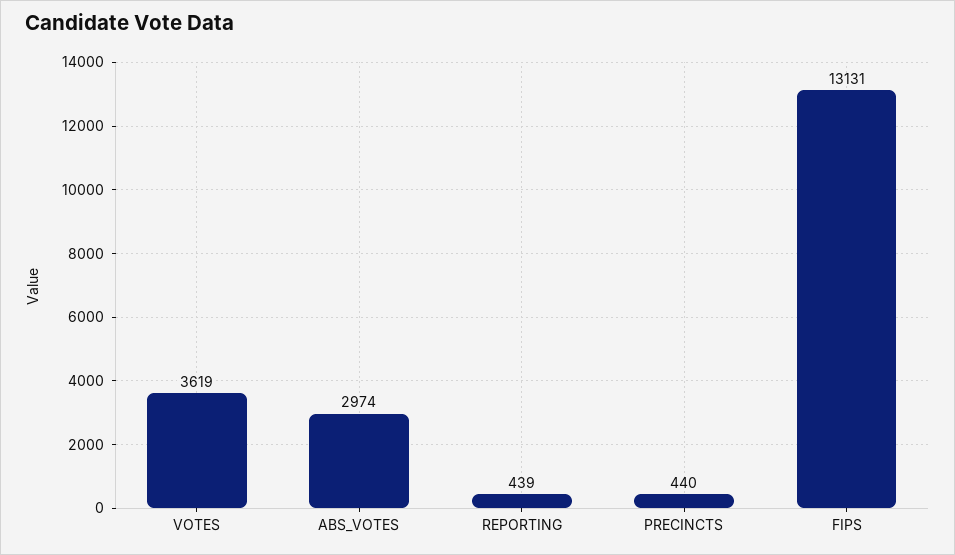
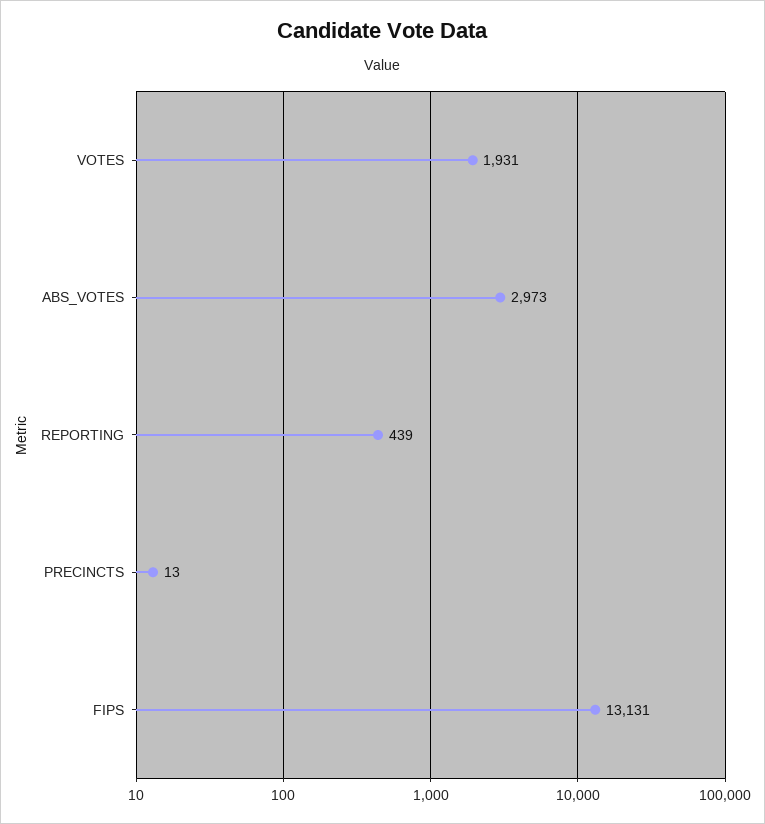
  {
-   "VOTES": 3619,
+   "VOTES": 1931,
-   "ABS_VOTES": 2974,
+   "ABS_VOTES": 2973,
    "REPORTING": 439,
-   "PRECINCTS": 440,
+   "PRECINCTS": 13,
    "FIPS": 13131
  }

